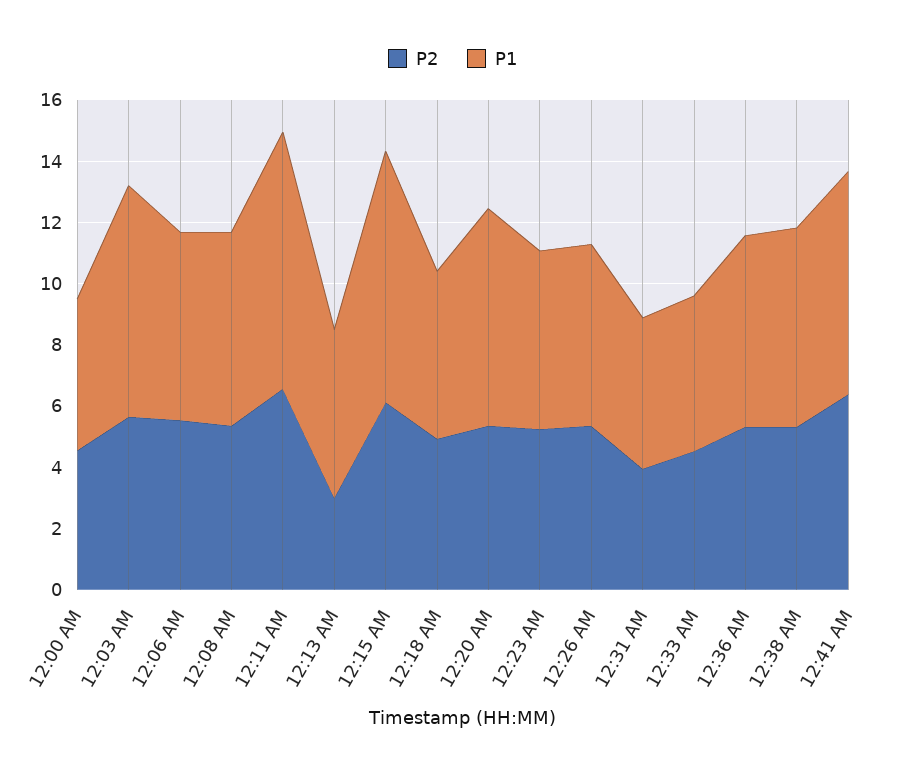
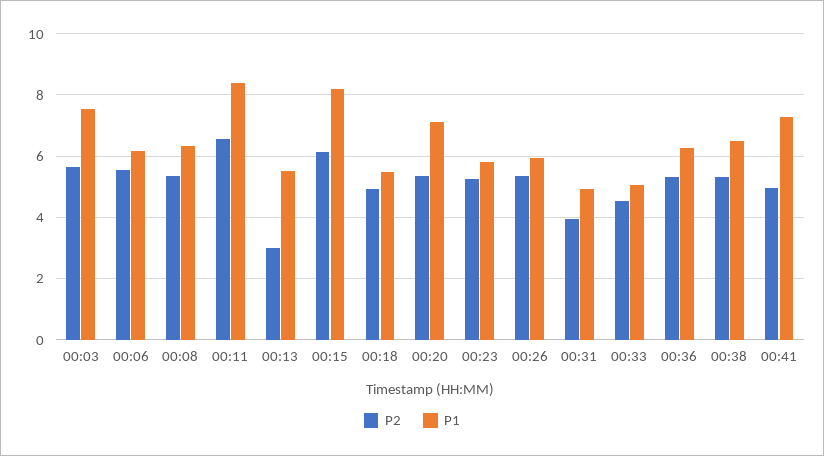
  {
    "P2": {
-     "12:00 AM": 4.5,
      "12:03 AM": 5.6,
      "12:06 AM": 5.6,
      "12:08 AM": 5.4,
      "12:11 AM": 6.6,
      "12:13 AM": 3,
      "12:15 AM": 6.2,
      "12:18 AM": 5,
      "12:20 AM": 5.4,
      "12:23 AM": 5.2,
      "12:26 AM": 5.4,
      "12:31 AM": 4,
      "12:33 AM": 4.6,
      "12:36 AM": 5.4,
      "12:38 AM": 5.4,
-     "12:41 AM": 6.5
+     "12:41 AM": 5
    },
    "P1": {
-     "12:00 AM": 5,
      "12:03 AM": 7.6,
      "12:06 AM": 6.2,
      "12:08 AM": 6.4,
      "12:11 AM": 8.4,
      "12:13 AM": 5.6,
      "12:15 AM": 8.2,
      "12:18 AM": 5.4,
      "12:20 AM": 7.2,
      "12:23 AM": 5.8,
      "12:26 AM": 6,
      "12:31 AM": 5,
      "12:33 AM": 5,
      "12:36 AM": 6.2,
      "12:38 AM": 6.6,
      "12:41 AM": 7.2
    }
  }

